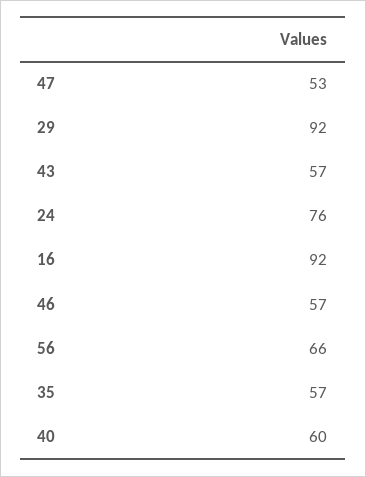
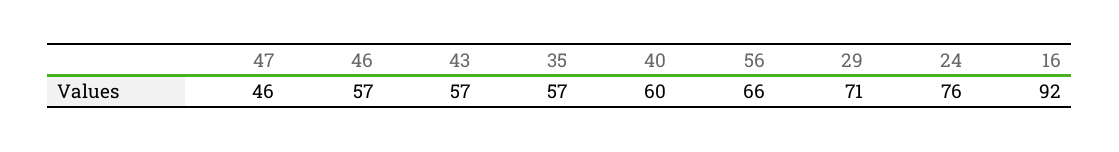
  {
-   "47": 53,
+   "47": 46,
-   "29": 92,
+   "29": 71,
    "43": 57,
    "24": 76,
    "16": 92,
    "46": 57,
    "56": 66,
    "35": 57,
    "40": 60
  }

